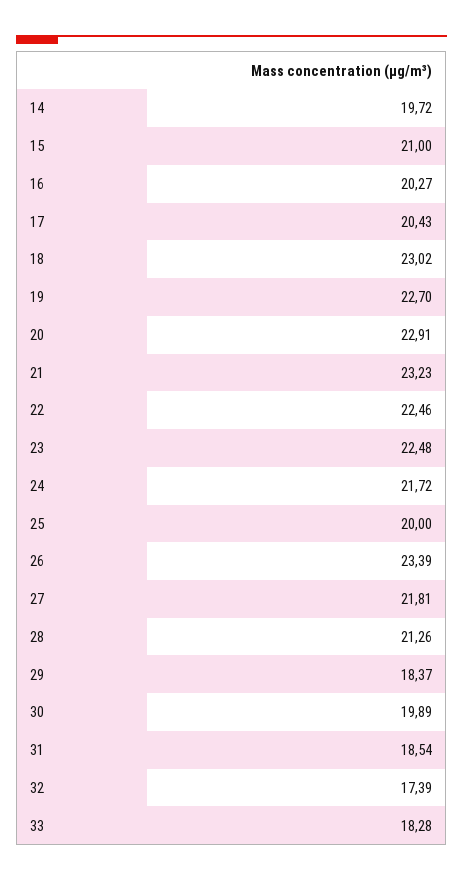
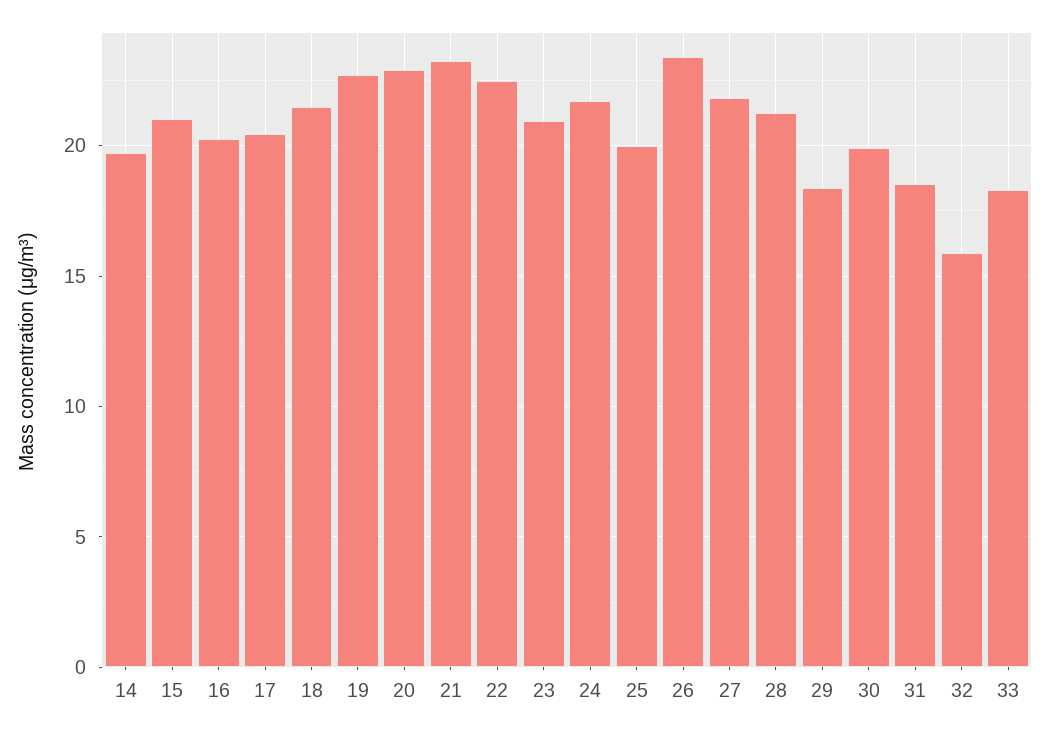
  {
    "14": 19.72,
    "15": 21,
    "16": 20.27,
    "17": 20.43,
-   "18": 23.02,
+   "18": 21.5,
    "19": 22.7,
    "20": 22.91,
    "21": 23.23,
    "22": 22.46,
-   "23": 22.48,
+   "23": 21,
    "24": 21.72,
    "25": 20,
    "26": 23.39,
    "27": 21.81,
    "28": 21.26,
    "29": 18.37,
    "30": 19.89,
    "31": 18.54,
-   "32": 17.39,
+   "32": 16,
    "33": 18.28
  }

